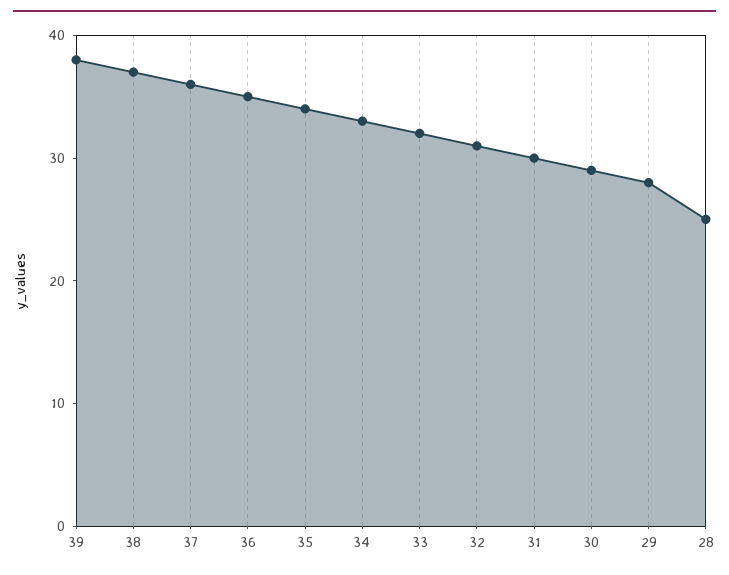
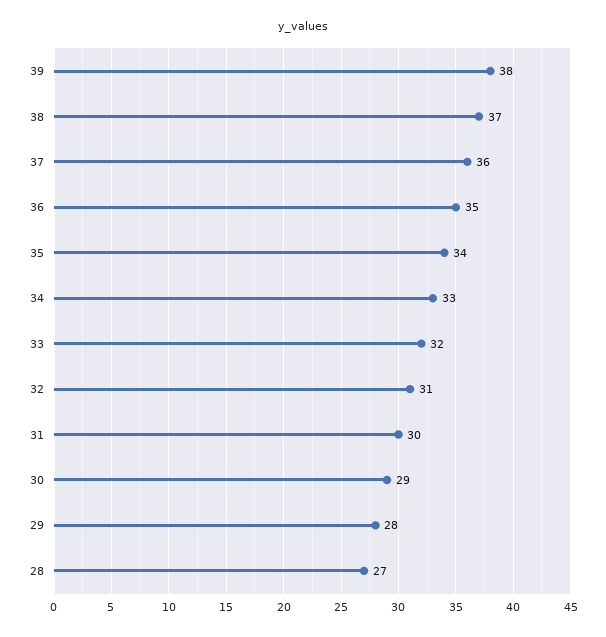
  {
    "39": 38,
    "38": 37,
    "37": 36,
    "36": 35,
    "35": 34,
    "34": 33,
    "33": 32,
    "32": 31,
    "31": 30,
    "30": 29,
    "29": 28,
-   "28": 25
+   "28": 27
  }

